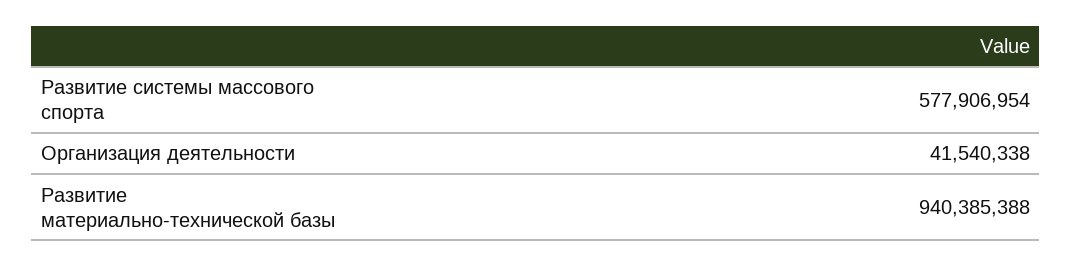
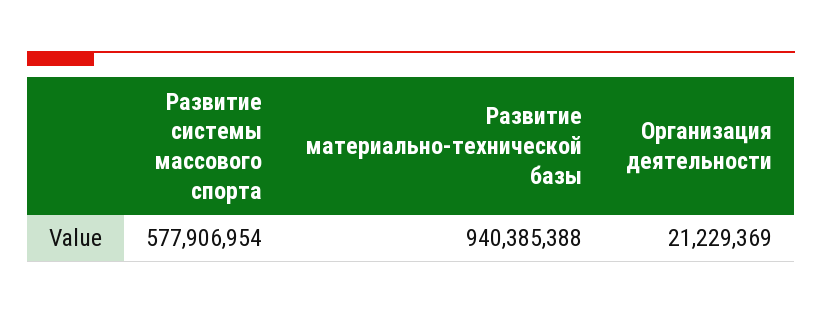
  {
    "Развитие системы массового спорта": 577906954,
-   "Организация деятельности": 41540338,
+   "Организация деятельности": 21229369,
    "Развитие материально-технической базы": 940385388
  }

